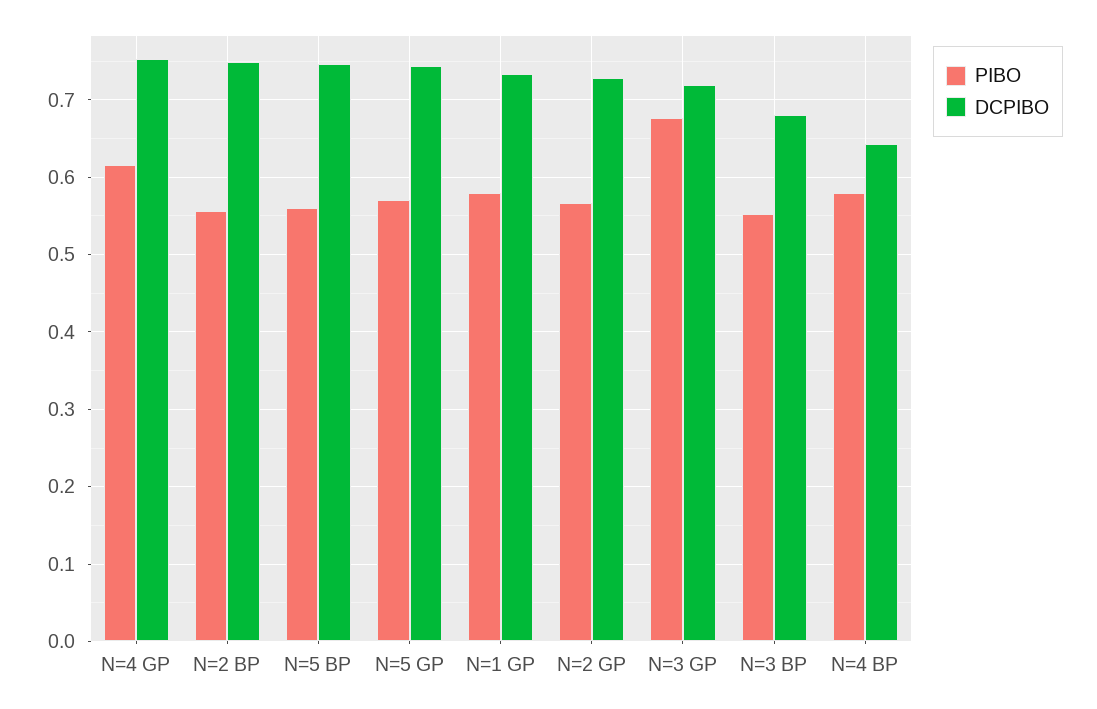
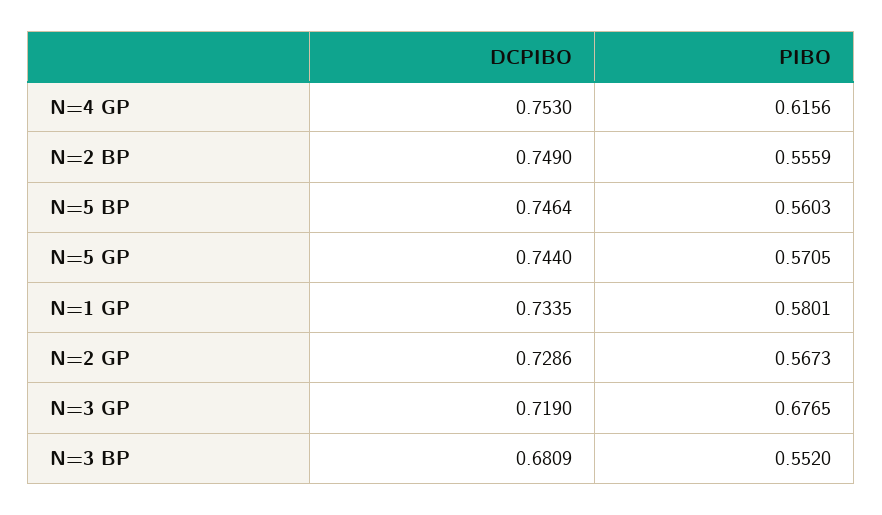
  {
    "PIBO": {
      "N=4 GP": 0.6156,
      "N=2 BP": 0.5559,
      "N=5 BP": 0.5603,
      "N=5 GP": 0.5705,
      "N=1 GP": 0.5801,
      "N=2 GP": 0.5673,
      "N=3 GP": 0.6765,
-     "N=3 BP": 0.552,
+     "N=3 BP": 0.552
-     "N=4 BP": 0.58
    },
    "DCPIBO": {
      "N=4 GP": 0.753,
      "N=2 BP": 0.749,
      "N=5 BP": 0.7464,
      "N=5 GP": 0.744,
      "N=1 GP": 0.7335,
      "N=2 GP": 0.7286,
      "N=3 GP": 0.719,
-     "N=3 BP": 0.6809,
+     "N=3 BP": 0.6809
-     "N=4 BP": 0.64
    }
  }

